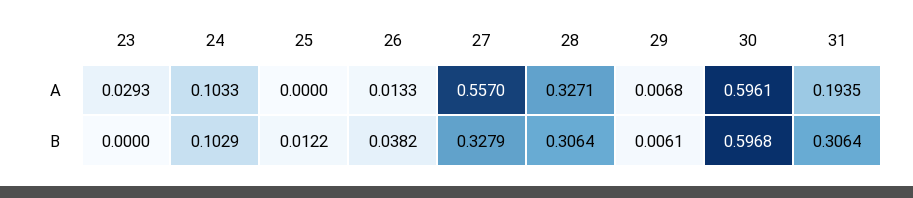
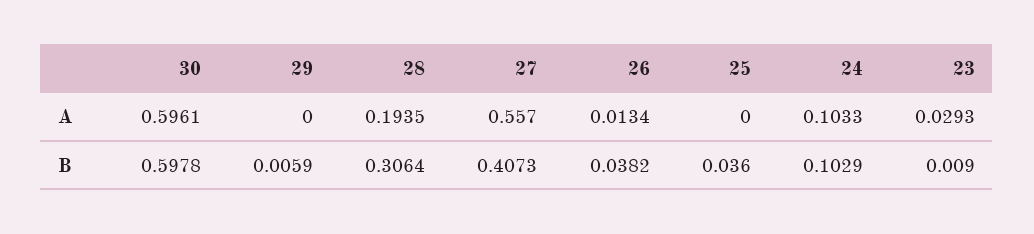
  {
    "23": {
      "A": 0.0293,
-     "B": 0
+     "B": 0.009
    },
    "24": {
      "A": 0.1033,
      "B": 0.1029
    },
    "25": {
      "A": 0,
-     "B": 0.0122
+     "B": 0.036
    },
    "26": {
-     "A": 0.0133,
+     "A": 0.0134,
      "B": 0.0382
    },
    "27": {
      "A": 0.557,
-     "B": 0.3279
+     "B": 0.4073
    },
    "28": {
-     "A": 0.3271,
+     "A": 0.1935,
      "B": 0.3064
    },
    "29": {
-     "A": 0.0068,
+     "A": 0,
-     "B": 0.0061
+     "B": 0.0059
    },
    "30": {
      "A": 0.5961,
-     "B": 0.5968
+     "B": 0.5978
-   },
+   }
-   "31": {
-     "A": 0.1935,
-     "B": 0.3064
-   }
  }

